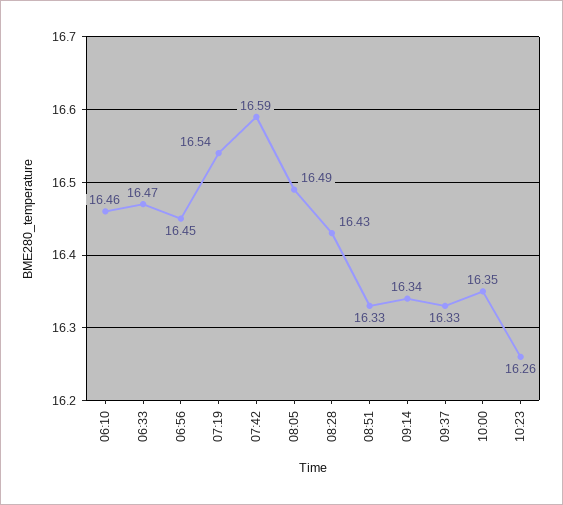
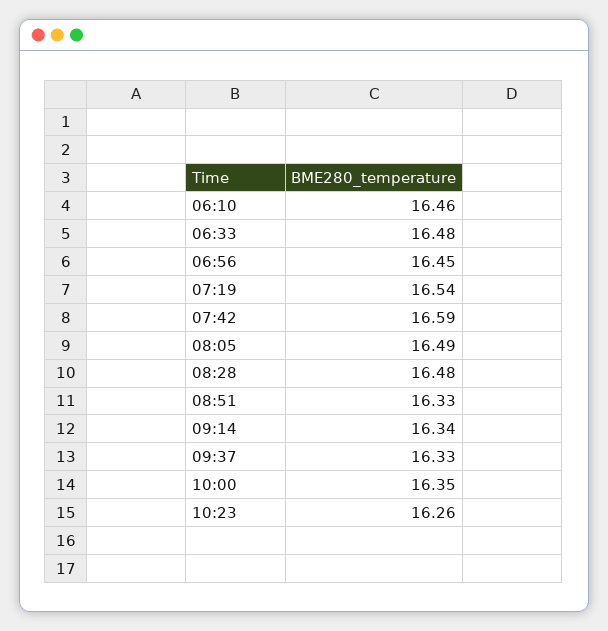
  {
    "06:10": 16.46,
-   "06:33": 16.47,
+   "06:33": 16.48,
    "06:56": 16.45,
    "07:19": 16.54,
    "07:42": 16.59,
    "08:05": 16.49,
-   "08:28": 16.43,
+   "08:28": 16.48,
    "08:51": 16.33,
    "09:14": 16.34,
    "09:37": 16.33,
    "10:00": 16.35,
    "10:23": 16.26
  }

